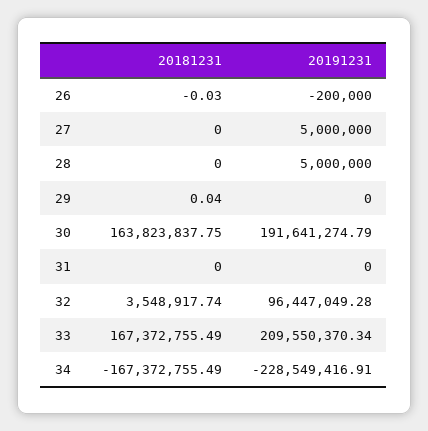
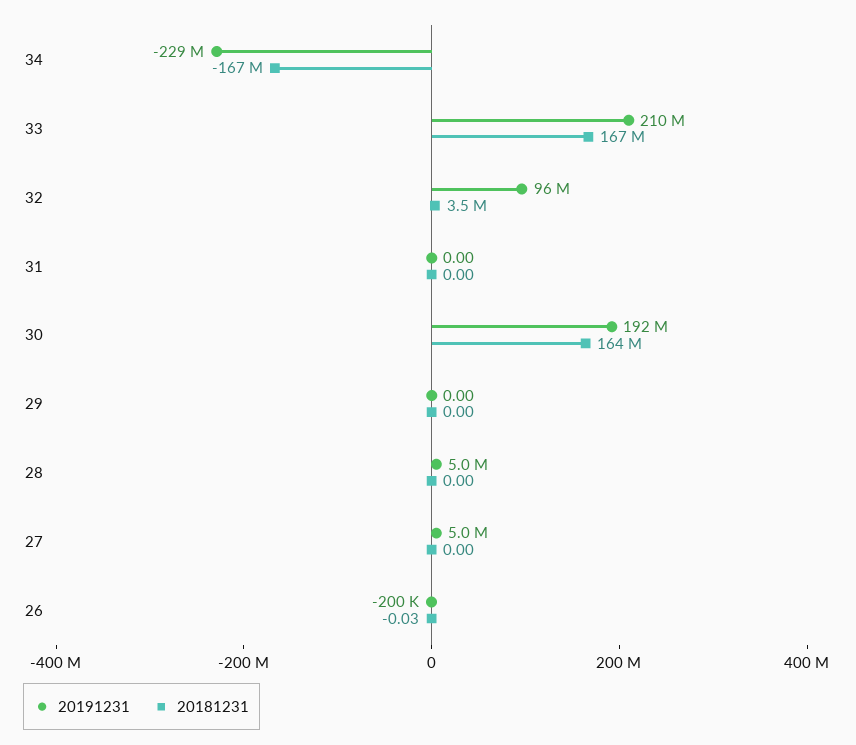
  {
    "20181231": {
      "26": -0.03,
      "27": 0,
      "28": 0,
-     "29": 0.04,
+     "29": 0,
      "30": 163823837.75,
      "31": 0,
      "32": 3548917.74,
      "33": 167372755.49,
      "34": -167372755.49
    },
    "20191231": {
      "26": -200000,
      "27": 5000000,
      "28": 5000000,
      "29": 0,
      "30": 191641274.79,
      "31": 0,
      "32": 96447049.28,
      "33": 209550370.34,
      "34": -228549416.91
    }
  }

